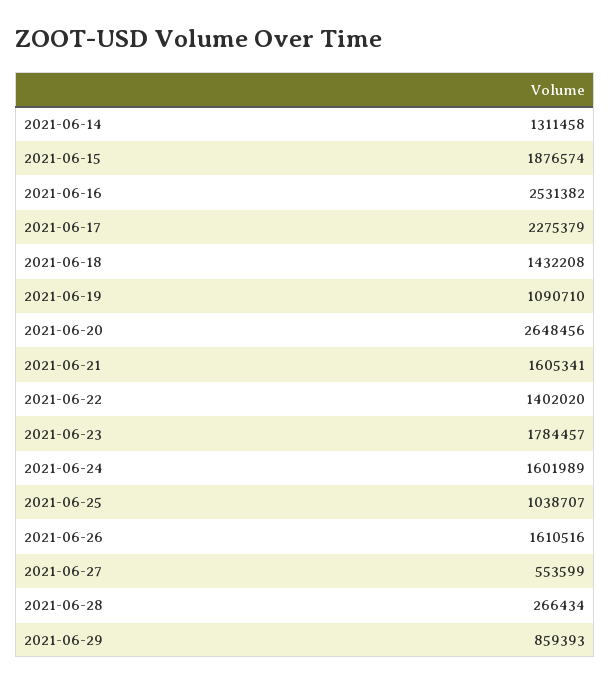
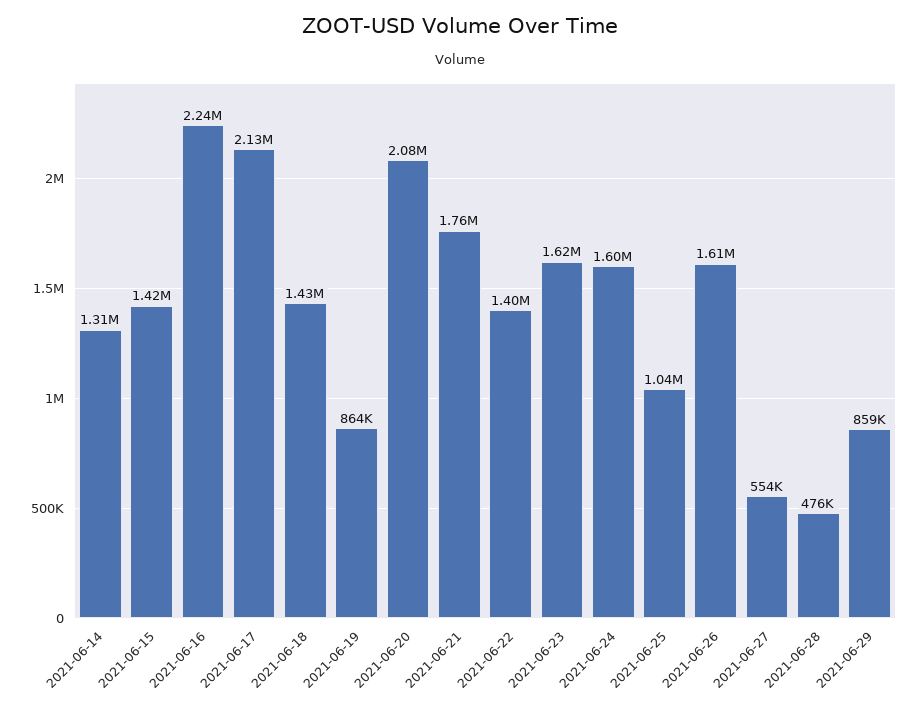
  {
    "2021-06-14": 1311458,
-   "2021-06-15": 1876574,
+   "2021-06-15": 1420000,
-   "2021-06-16": 2531382,
+   "2021-06-16": 2240000,
-   "2021-06-17": 2275379,
+   "2021-06-17": 2130000,
    "2021-06-18": 1432208,
-   "2021-06-19": 1090710,
+   "2021-06-19": 864000,
-   "2021-06-20": 2648456,
+   "2021-06-20": 2080000,
-   "2021-06-21": 1605341,
+   "2021-06-21": 1760000,
    "2021-06-22": 1402020,
-   "2021-06-23": 1784457,
+   "2021-06-23": 1620000,
    "2021-06-24": 1601989,
    "2021-06-25": 1038707,
    "2021-06-26": 1610516,
    "2021-06-27": 553599,
-   "2021-06-28": 266434,
+   "2021-06-28": 476000,
    "2021-06-29": 859393
  }

